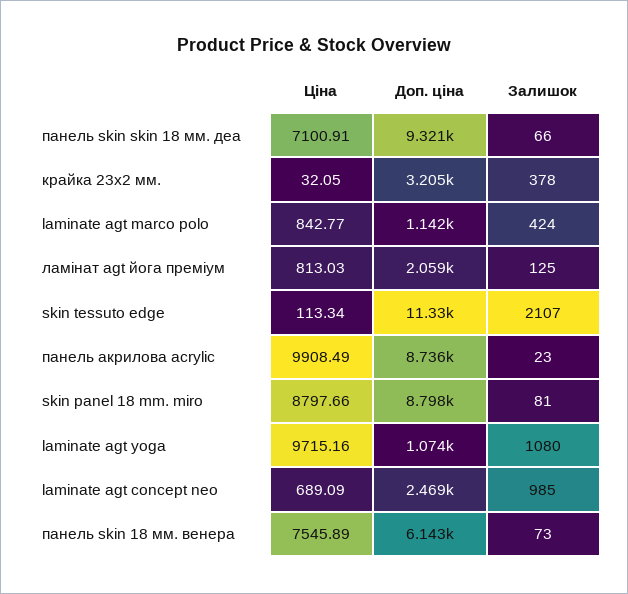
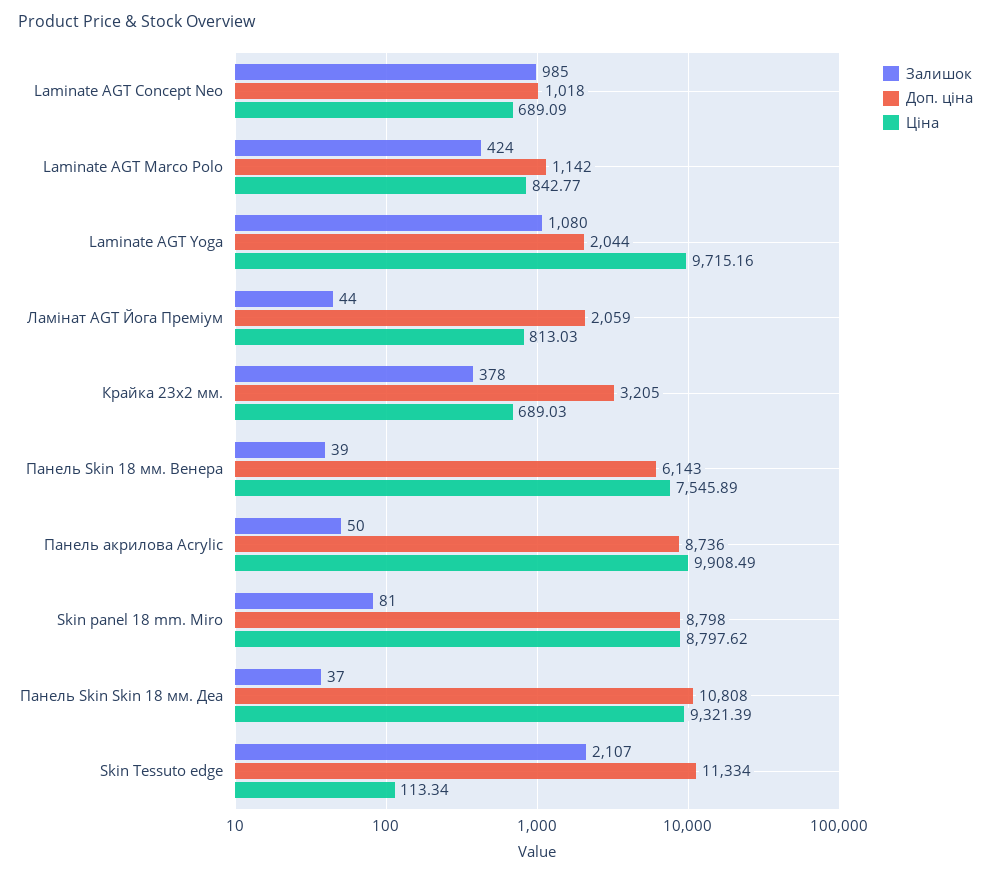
  {
    "Ціна": {
-     "панель skin skin 18 мм. деа": 7100.91,
+     "панель skin skin 18 мм. деа": 9321.39,
-     "крайка 23x2 мм.": 32.05,
+     "крайка 23x2 мм.": 689.03,
      "laminate agt marco polo": 842.77,
      "ламінат agt йога преміум": 813.03,
      "skin tessuto edge": 113.34,
      "панель акрилова acrylic": 9908.49,
-     "skin panel 18 mm. miro": 8797.66,
+     "skin panel 18 mm. miro": 8797.62,
      "laminate agt yoga": 9715.16,
      "laminate agt concept neo": 689.09,
      "панель skin 18 мм. венера": 7545.89
    },
    "Доп. ціна": {
-     "панель skin skin 18 мм. деа": 9321,
+     "панель skin skin 18 мм. деа": 10808,
      "крайка 23x2 мм.": 3205,
      "laminate agt marco polo": 1142,
      "ламінат agt йога преміум": 2059,
      "skin tessuto edge": 11334,
      "панель акрилова acrylic": 8736,
      "skin panel 18 mm. miro": 8798,
-     "laminate agt yoga": 1074,
+     "laminate agt yoga": 2044,
-     "laminate agt concept neo": 2469,
+     "laminate agt concept neo": 1018,
      "панель skin 18 мм. венера": 6143
    },
    "Залишок": {
-     "панель skin skin 18 мм. деа": 66,
+     "панель skin skin 18 мм. деа": 37,
      "крайка 23x2 мм.": 378,
      "laminate agt marco polo": 424,
-     "ламінат agt йога преміум": 125,
+     "ламінат agt йога преміум": 44,
      "skin tessuto edge": 2107,
-     "панель акрилова acrylic": 23,
+     "панель акрилова acrylic": 50,
      "skin panel 18 mm. miro": 81,
      "laminate agt yoga": 1080,
      "laminate agt concept neo": 985,
-     "панель skin 18 мм. венера": 73
+     "панель skin 18 мм. венера": 39
    }
  }

